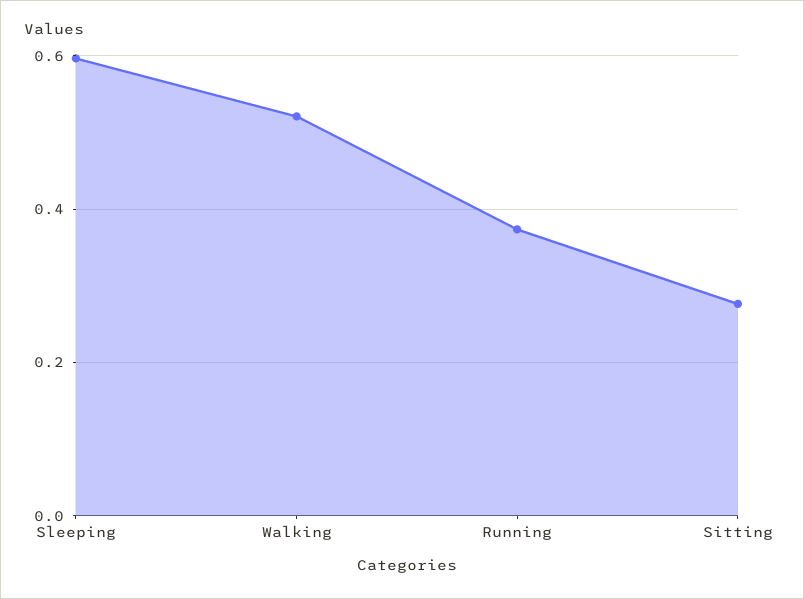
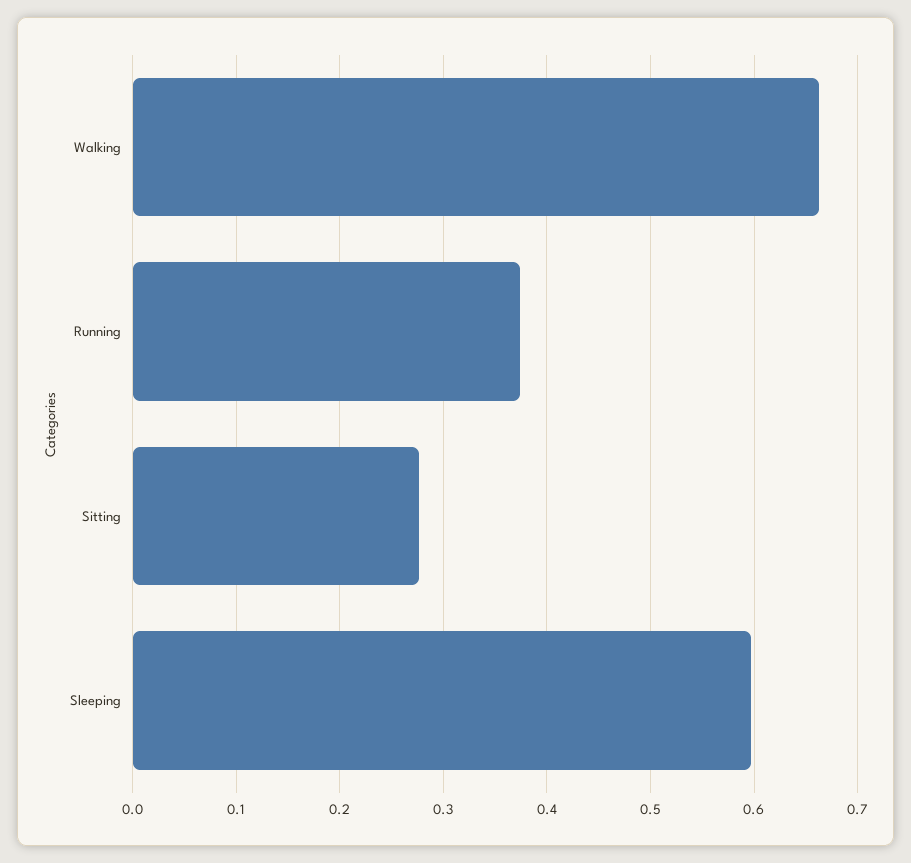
  {
    "Sleeping": 0.6,
-   "Walking": 0.52,
+   "Walking": 0.66,
    "Running": 0.37,
    "Sitting": 0.28
  }

